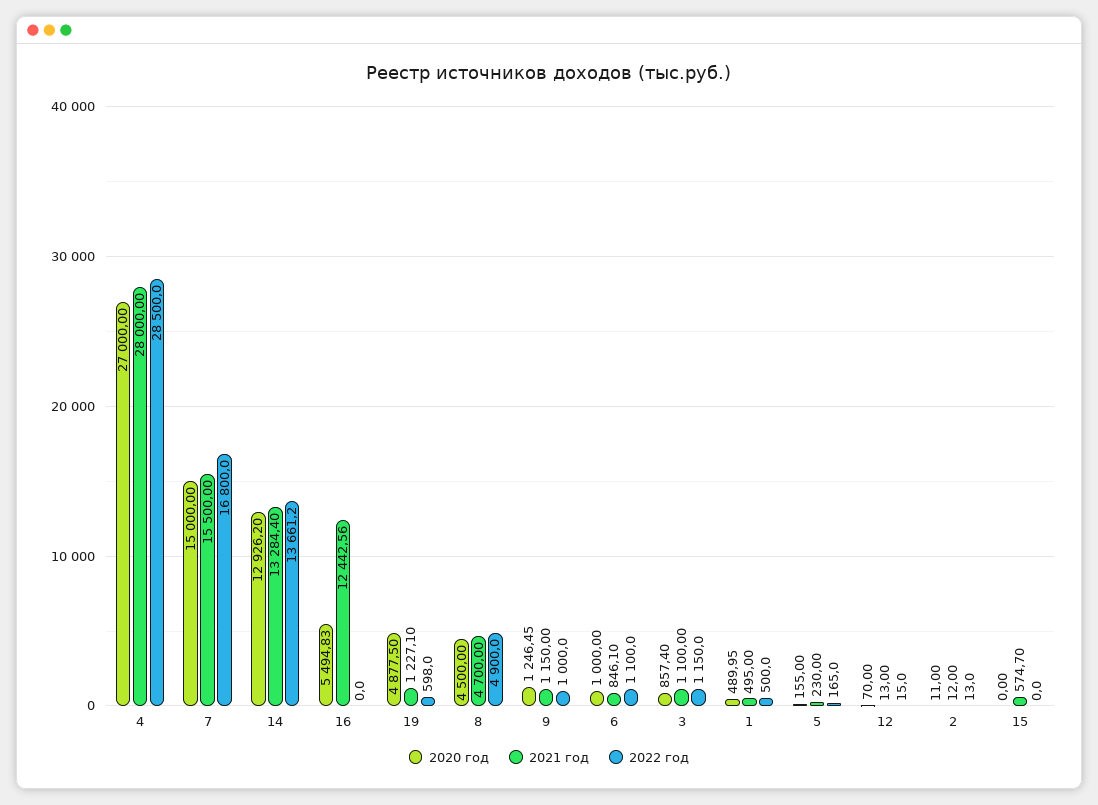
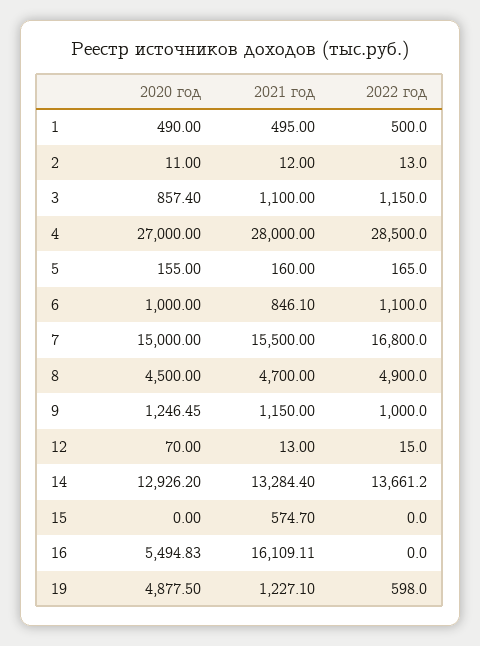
  {
    "2020 год": {
      "4": 27000,
      "7": 15000,
      "14": 12926.2,
      "16": 5494.83,
      "19": 4877.5,
      "8": 4500,
      "9": 1246.45,
      "6": 1000,
      "3": 857.4,
-     "1": 489.95,
+     "1": 490,
      "5": 155,
      "12": 70,
      "2": 11,
      "15": 0
    },
    "2021 год": {
      "4": 28000,
      "7": 15500,
      "14": 13284.4,
-     "16": 12442.56,
+     "16": 16109.11,
      "19": 1227.1,
      "8": 4700,
      "9": 1150,
      "6": 846.1,
      "3": 1100,
      "1": 495,
-     "5": 230,
+     "5": 160,
      "12": 13,
      "2": 12,
      "15": 574.7
    },
    "2022 год": {
      "4": 28500,
      "7": 16800,
      "14": 13661.2,
      "16": 0,
      "19": 598,
      "8": 4900,
      "9": 1000,
      "6": 1100,
      "3": 1150,
      "1": 500,
      "5": 165,
      "12": 15,
      "2": 13,
      "15": 0
    }
  }

